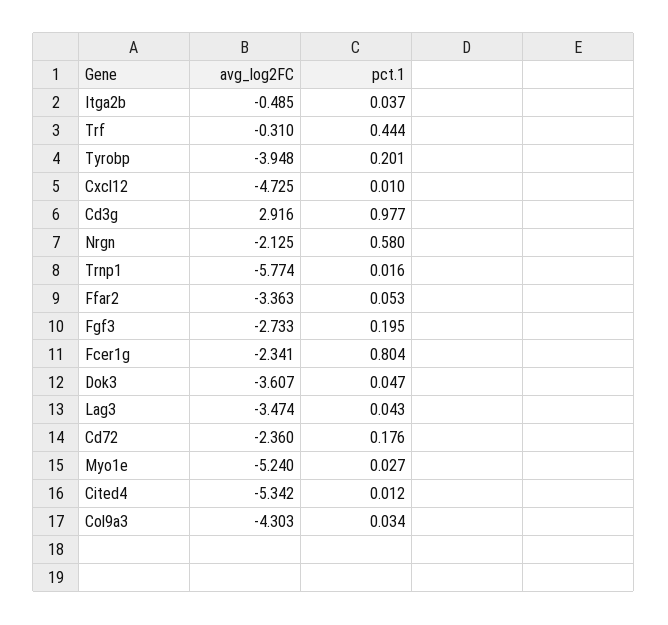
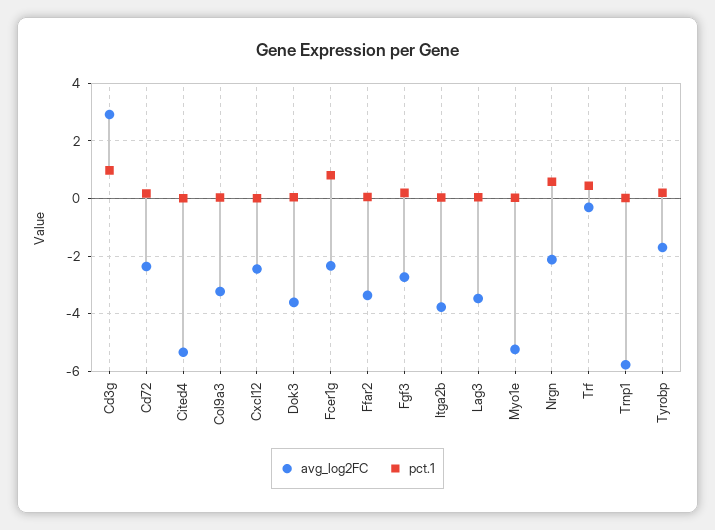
  {
    "avg_log2FC": {
-     "Itga2b": -0.485,
+     "Itga2b": -3.75,
      "Trf": -0.31,
-     "Tyrobp": -3.948,
+     "Tyrobp": -1.75,
-     "Cxcl12": -4.725,
+     "Cxcl12": -2.5,
      "Cd3g": 2.916,
      "Nrgn": -2.125,
      "Trnp1": -5.774,
      "Ffar2": -3.363,
      "Fgf3": -2.733,
      "Fcer1g": -2.341,
      "Dok3": -3.607,
      "Lag3": -3.474,
      "Cd72": -2.36,
      "Myo1e": -5.24,
      "Cited4": -5.342,
-     "Col9a3": -4.303
+     "Col9a3": -3.25
    },
    "pct.1": {
      "Itga2b": 0.037,
      "Trf": 0.444,
      "Tyrobp": 0.201,
      "Cxcl12": 0.01,
      "Cd3g": 0.977,
      "Nrgn": 0.58,
      "Trnp1": 0.016,
      "Ffar2": 0.053,
      "Fgf3": 0.195,
      "Fcer1g": 0.804,
      "Dok3": 0.047,
      "Lag3": 0.043,
      "Cd72": 0.176,
      "Myo1e": 0.027,
      "Cited4": 0.012,
      "Col9a3": 0.034
    }
  }

